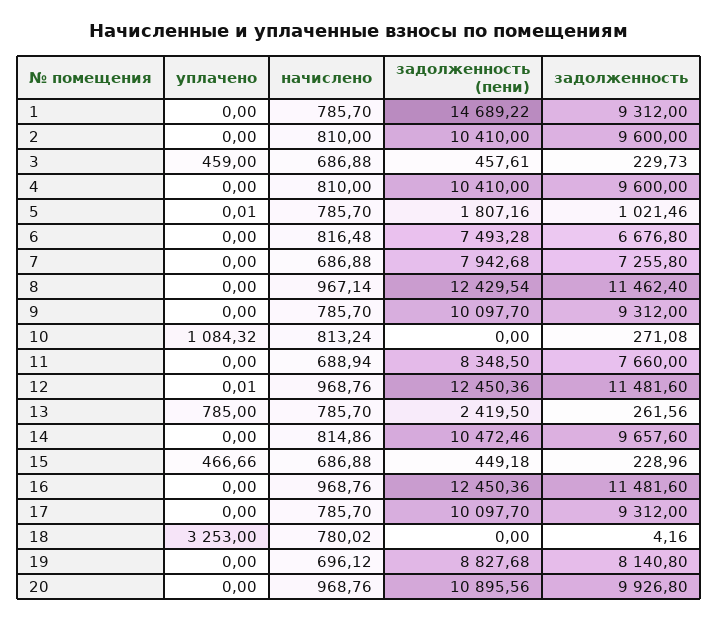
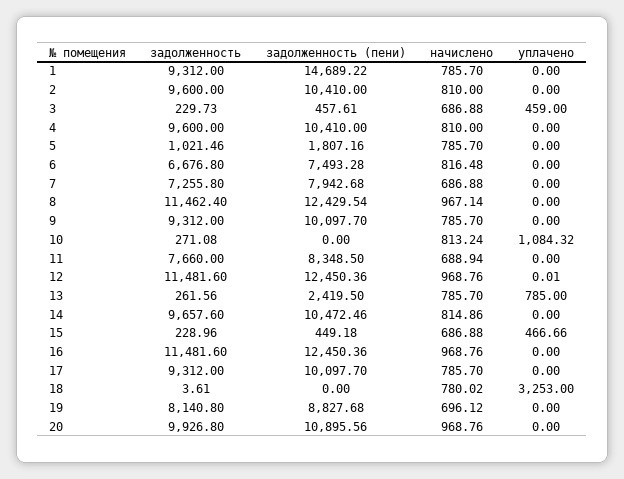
  {
    "уплачено": {
      "1": 0,
      "2": 0,
      "3": 459,
      "4": 0,
-     "5": 0.01,
+     "5": 0,
      "6": 0,
      "7": 0,
      "8": 0,
      "9": 0,
      "10": 1084.32,
      "11": 0,
      "12": 0.01,
      "13": 785,
      "14": 0,
      "15": 466.66,
      "16": 0,
      "17": 0,
      "18": 3253,
      "19": 0,
      "20": 0
    },
    "начислено": {
      "1": 785.7,
      "2": 810,
      "3": 686.88,
      "4": 810,
      "5": 785.7,
      "6": 816.48,
      "7": 686.88,
      "8": 967.14,
      "9": 785.7,
      "10": 813.24,
      "11": 688.94,
      "12": 968.76,
      "13": 785.7,
      "14": 814.86,
      "15": 686.88,
      "16": 968.76,
      "17": 785.7,
      "18": 780.02,
      "19": 696.12,
      "20": 968.76
    },
    "задолженность (пени)": {
      "1": 14689.22,
      "2": 10410,
      "3": 457.61,
      "4": 10410,
      "5": 1807.16,
      "6": 7493.28,
      "7": 7942.68,
      "8": 12429.54,
      "9": 10097.7,
      "10": 0,
      "11": 8348.5,
      "12": 12450.36,
      "13": 2419.5,
      "14": 10472.46,
      "15": 449.18,
      "16": 12450.36,
      "17": 10097.7,
      "18": 0,
      "19": 8827.68,
      "20": 10895.56
    },
    "задолженность": {
      "1": 9312,
      "2": 9600,
      "3": 229.73,
      "4": 9600,
      "5": 1021.46,
      "6": 6676.8,
      "7": 7255.8,
      "8": 11462.4,
      "9": 9312,
      "10": 271.08,
      "11": 7660,
      "12": 11481.6,
      "13": 261.56,
      "14": 9657.6,
      "15": 228.96,
      "16": 11481.6,
      "17": 9312,
-     "18": 4.16,
+     "18": 3.61,
      "19": 8140.8,
      "20": 9926.8
    }
  }

